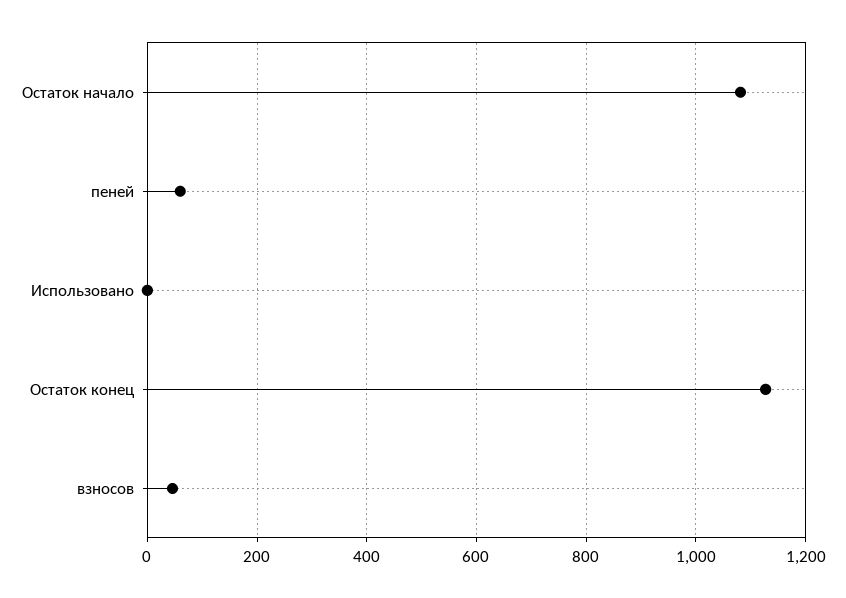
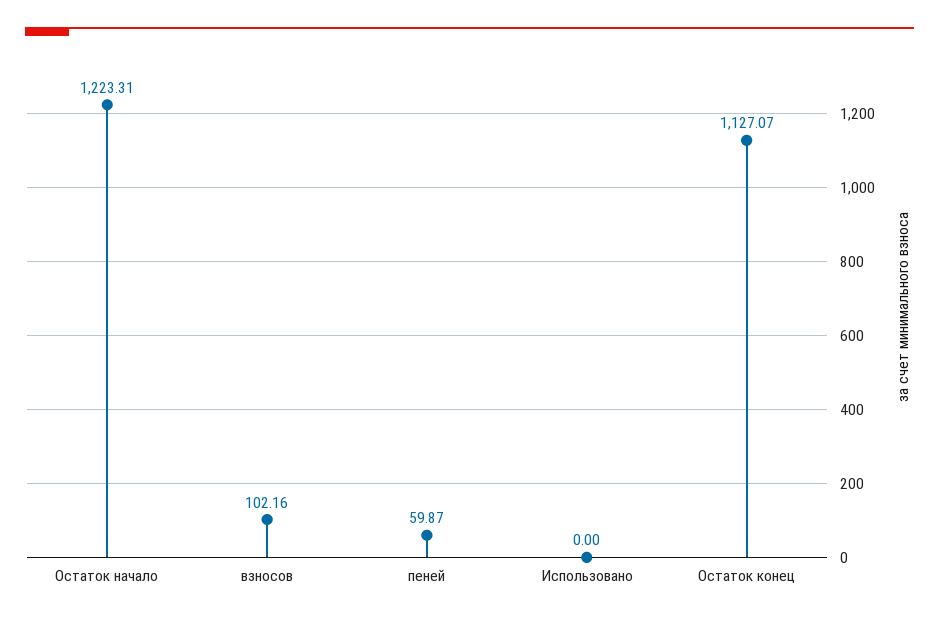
  {
-   "Остаток начало": 1080,
+   "Остаток начало": 1223.31,
    "пеней": 59.87,
    "Использовано": 0,
    "Остаток конец": 1127.07,
-   "взносов": 40
+   "взносов": 102.16
  }

